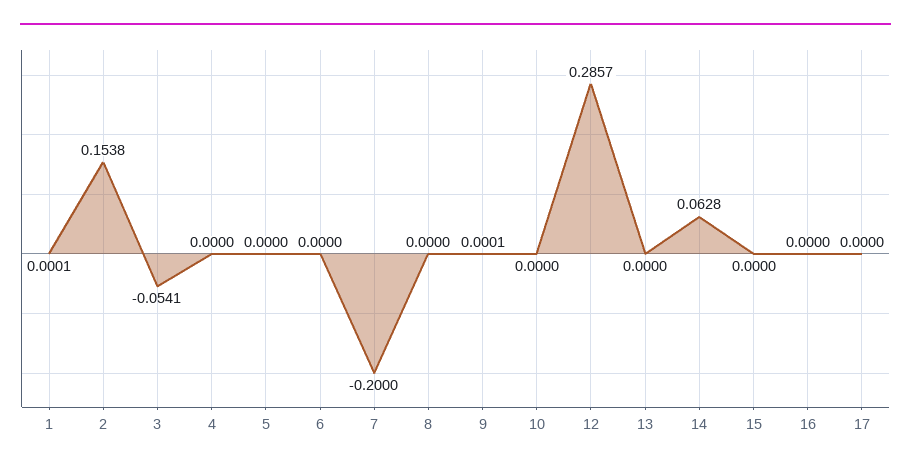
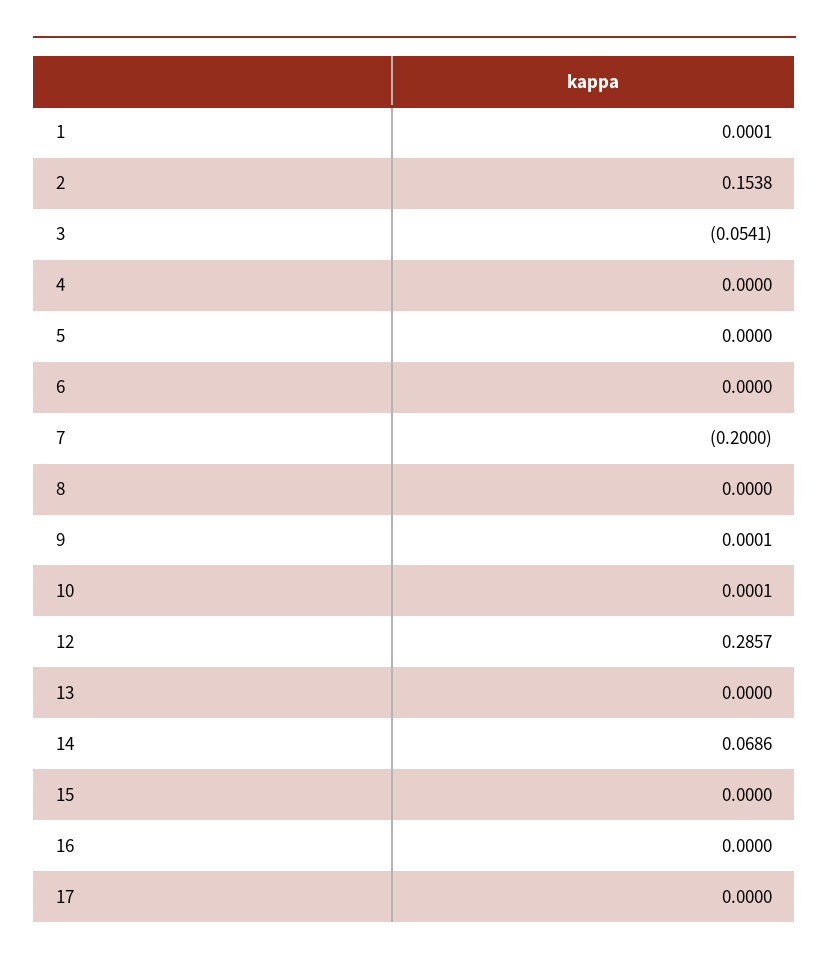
  {
    "1": 0.0001,
    "2": 0.1538,
    "3": -0.0541,
    "4": 0,
    "5": 0,
    "6": 0,
    "7": -0.2,
    "8": 0,
    "9": 0.0001,
-   "10": 0,
+   "10": 0.0001,
    "12": 0.2857,
    "13": 0,
-   "14": 0.0628,
+   "14": 0.0686,
    "15": 0,
    "16": 0,
    "17": 0
  }

